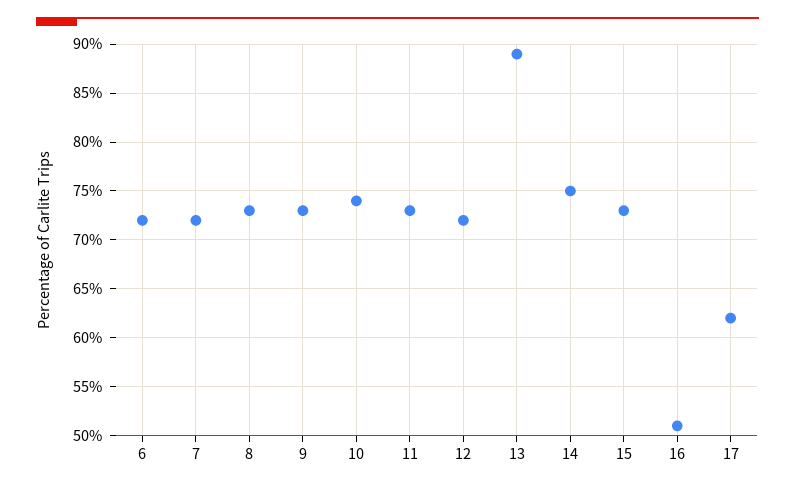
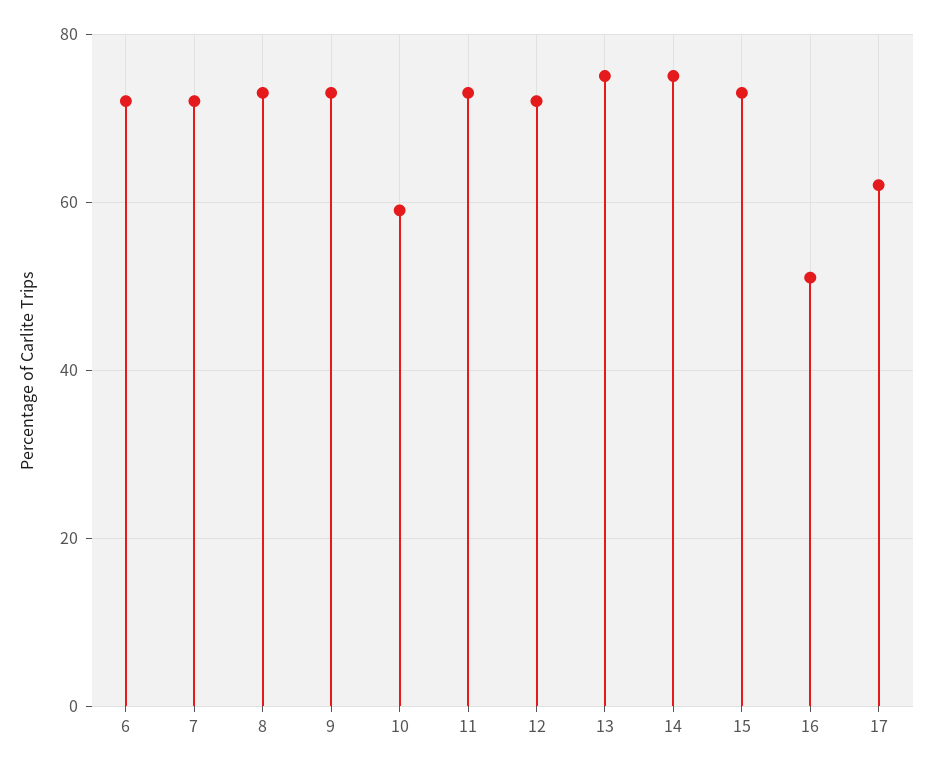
  {
    "6": 72,
    "7": 72,
    "8": 73,
    "9": 73,
-   "10": 74,
+   "10": 60,
    "11": 73,
    "12": 72,
-   "13": 89,
+   "13": 75,
    "14": 75,
    "15": 73,
    "16": 51,
    "17": 62
  }

